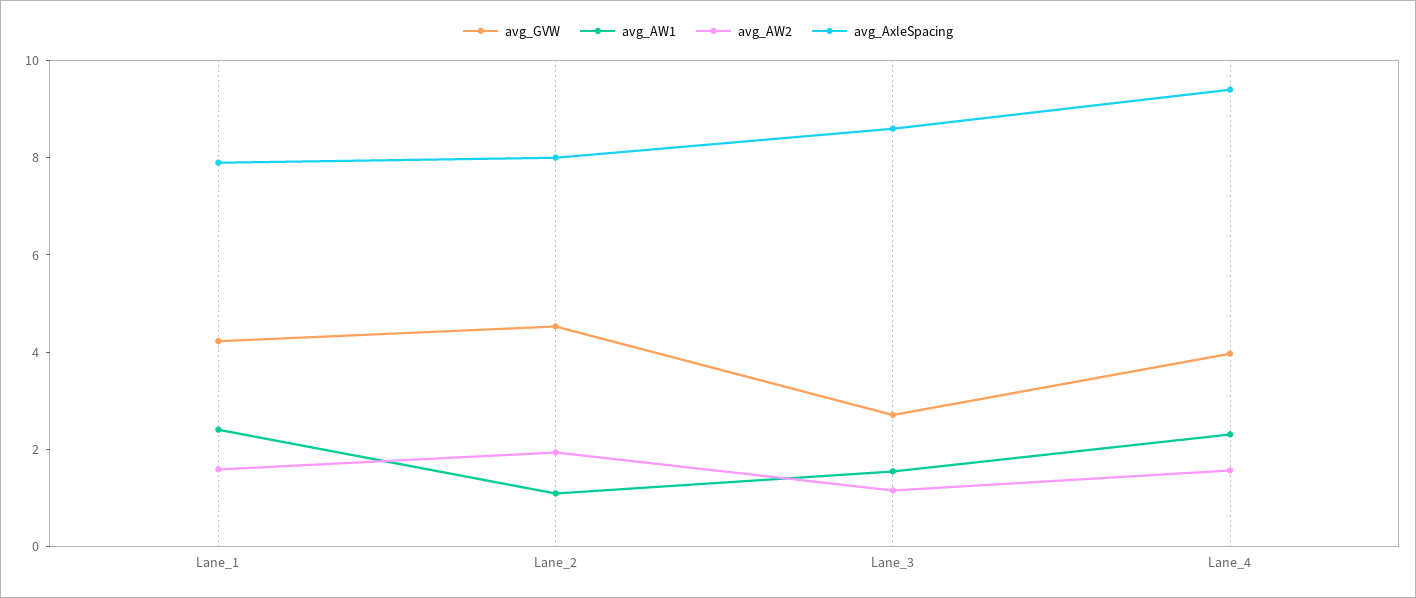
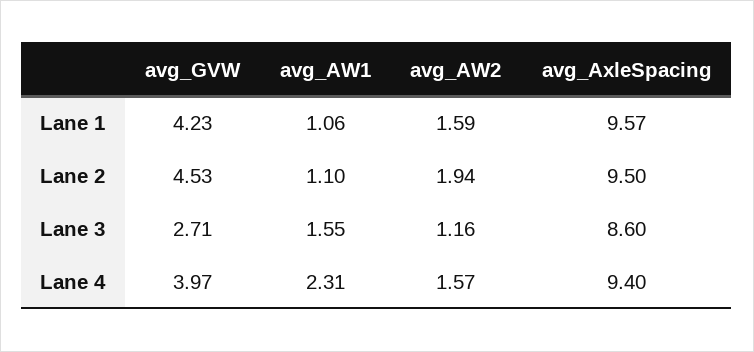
  {
    "avg_GVW": {
      "Lane_1": 4.23,
      "Lane_2": 4.53,
      "Lane_3": 2.71,
      "Lane_4": 3.97
    },
    "avg_AW1": {
-     "Lane_1": 2.5,
+     "Lane_1": 1.06,
      "Lane_2": 1.1,
      "Lane_3": 1.55,
      "Lane_4": 2.31
    },
    "avg_AW2": {
      "Lane_1": 1.59,
      "Lane_2": 1.94,
      "Lane_3": 1.16,
      "Lane_4": 1.57
    },
    "avg_AxleSpacing": {
-     "Lane_1": 8,
+     "Lane_1": 9.57,
-     "Lane_2": 8,
+     "Lane_2": 9.5,
      "Lane_3": 8.6,
      "Lane_4": 9.4
    }
  }

